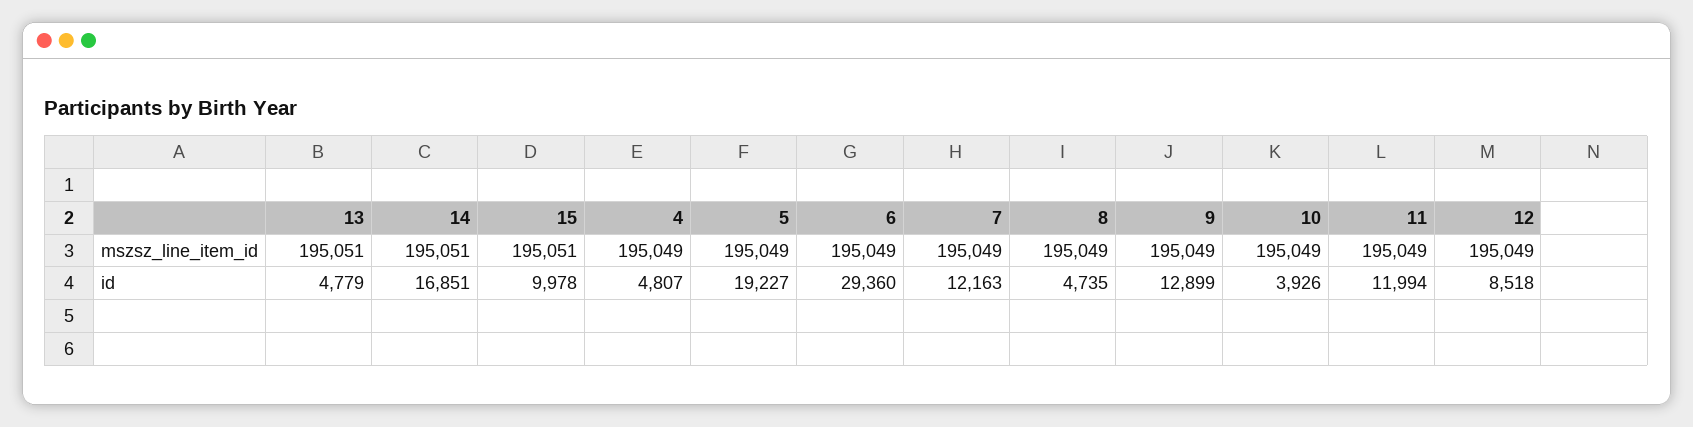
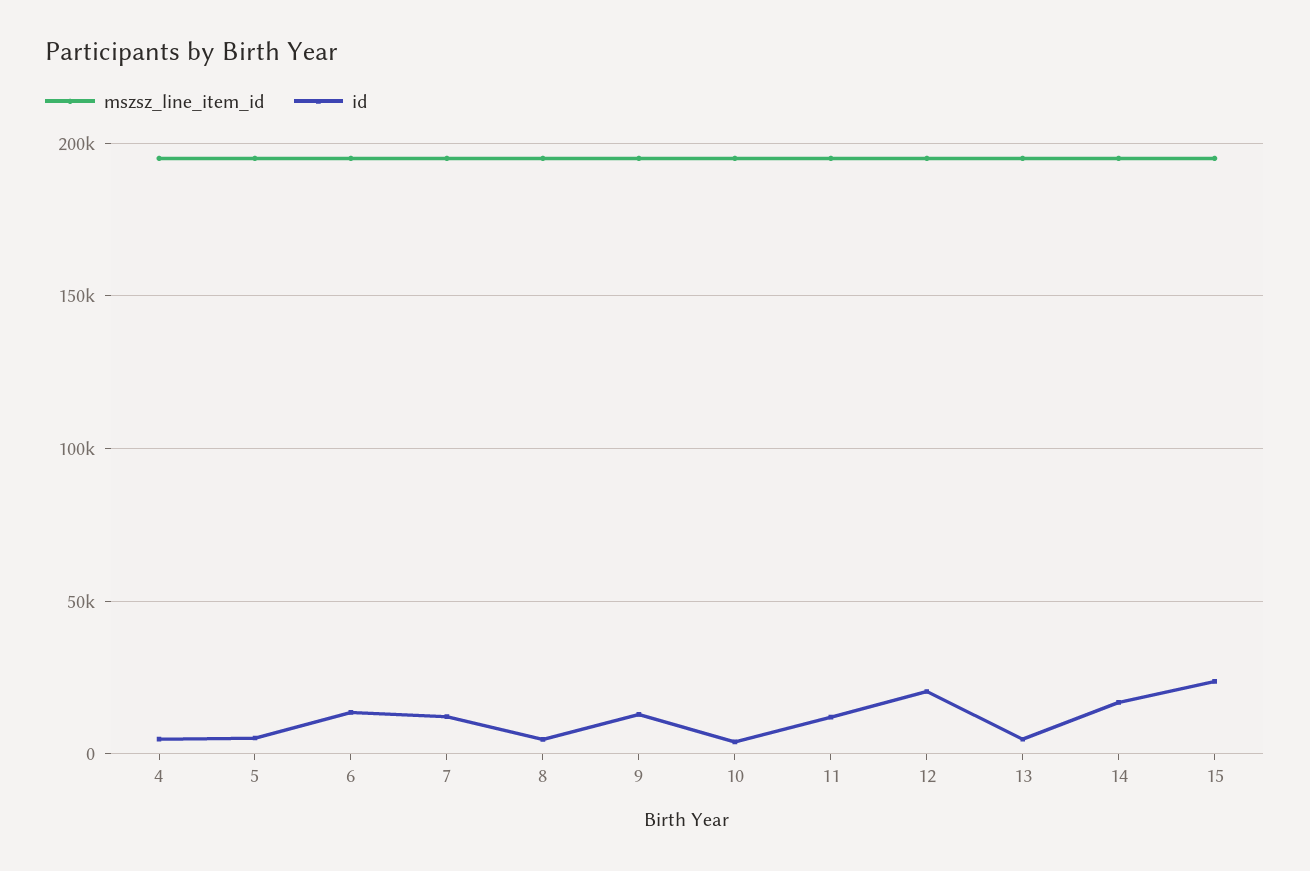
  {
    "mszsz_line_item_id": {
      "13": 195051,
      "14": 195051,
      "15": 195051,
      "4": 195049,
      "5": 195049,
      "6": 195049,
      "7": 195049,
      "8": 195049,
      "9": 195049,
      "10": 195049,
      "11": 195049,
      "12": 195049
    },
    "id": {
      "13": 4779,
      "14": 16851,
-     "15": 9978,
+     "15": 25000,
      "4": 4807,
-     "5": 19227,
+     "5": 5000,
-     "6": 29360,
+     "6": 15000,
      "7": 12163,
      "8": 4735,
      "9": 12899,
      "10": 3926,
      "11": 11994,
-     "12": 8518
+     "12": 20000
    }
  }

